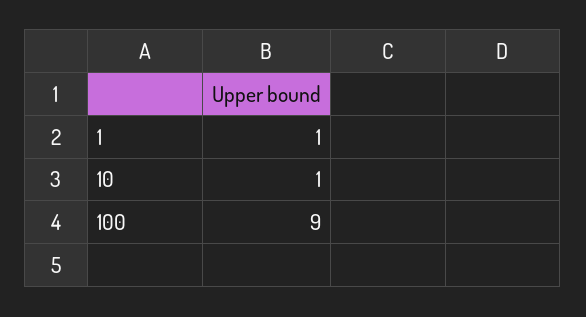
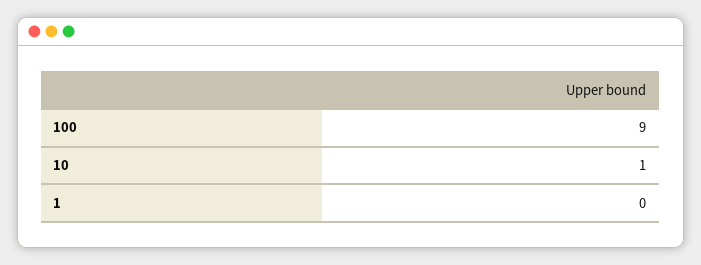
  {
-   "1": 1,
+   "1": 0,
    "10": 1,
    "100": 9
  }

